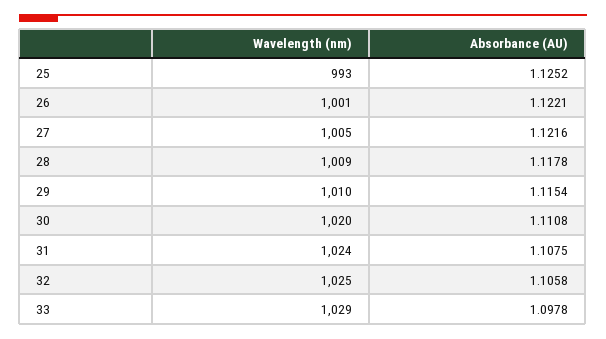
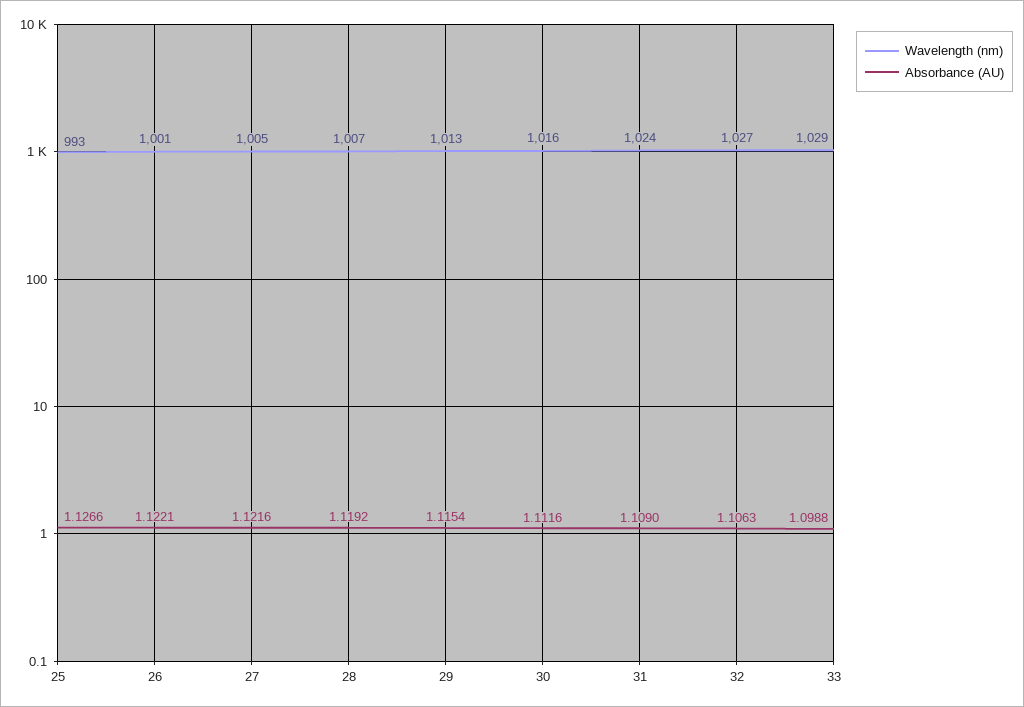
  {
    "Wavelength (nm)": {
      "25": 993,
      "26": 1001,
      "27": 1005,
-     "28": 1009,
+     "28": 1007,
-     "29": 1010,
+     "29": 1013,
-     "30": 1020,
+     "30": 1016,
      "31": 1024,
-     "32": 1025,
+     "32": 1027,
      "33": 1029
    },
    "Absorbance (AU)": {
-     "25": 1.1252,
+     "25": 1.1266,
      "26": 1.1221,
      "27": 1.1216,
-     "28": 1.1178,
+     "28": 1.1192,
      "29": 1.1154,
-     "30": 1.1108,
+     "30": 1.1116,
-     "31": 1.1075,
+     "31": 1.109,
-     "32": 1.1058,
+     "32": 1.1063,
-     "33": 1.0978
+     "33": 1.0988
    }
  }

